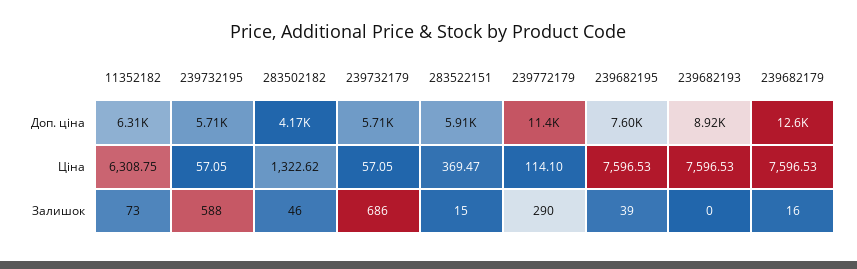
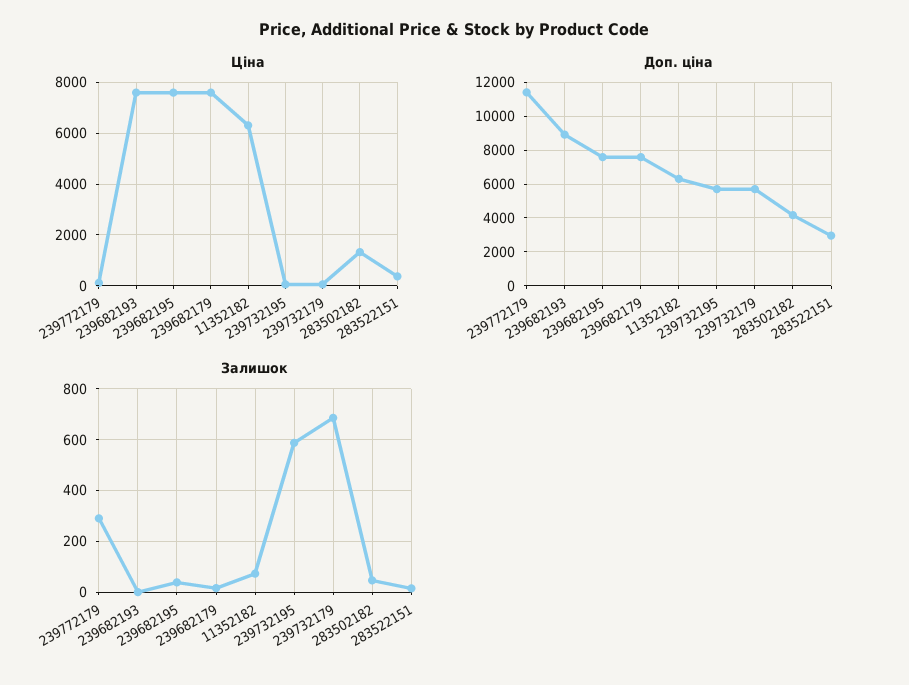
  {
    "Доп. ціна": {
      "11352182": 6310,
      "239732195": 5710,
      "283502182": 4170,
      "239732179": 5710,
-     "283522151": 5910,
+     "283522151": 3000,
      "239772179": 11400,
      "239682195": 7600,
      "239682193": 8920,
-     "239682179": 12600
+     "239682179": 7500
    },
    "Ціна": {
      "11352182": 6308.75,
      "239732195": 57.05,
      "283502182": 1322.62,
      "239732179": 57.05,
      "283522151": 369.47,
      "239772179": 114.1,
      "239682195": 7596.53,
      "239682193": 7596.53,
      "239682179": 7596.53
    },
    "Залишок": {
      "11352182": 73,
      "239732195": 588,
      "283502182": 46,
      "239732179": 686,
      "283522151": 15,
      "239772179": 290,
      "239682195": 39,
      "239682193": 0,
      "239682179": 16
    }
  }

